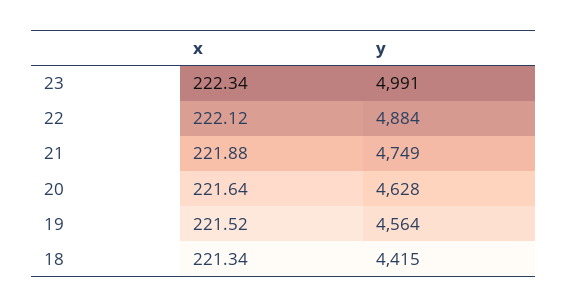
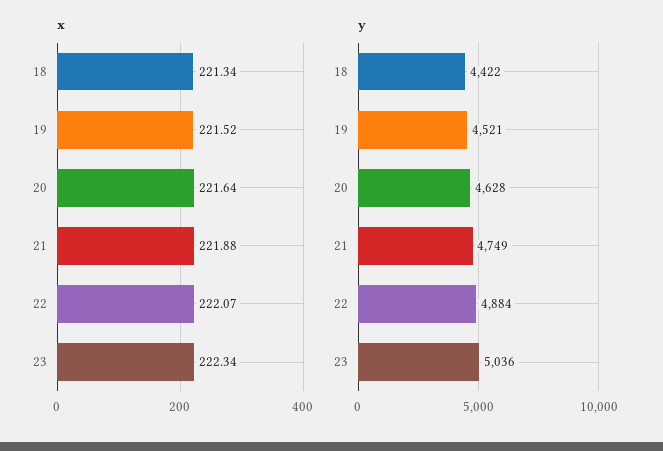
  {
    "x": {
      "23": 222.34,
-     "22": 222.12,
+     "22": 222.07,
      "21": 221.88,
      "20": 221.64,
      "19": 221.52,
      "18": 221.34
    },
    "y": {
-     "23": 4991,
+     "23": 5036,
      "22": 4884,
      "21": 4749,
      "20": 4628,
-     "19": 4564,
+     "19": 4521,
-     "18": 4415
+     "18": 4422
    }
  }

